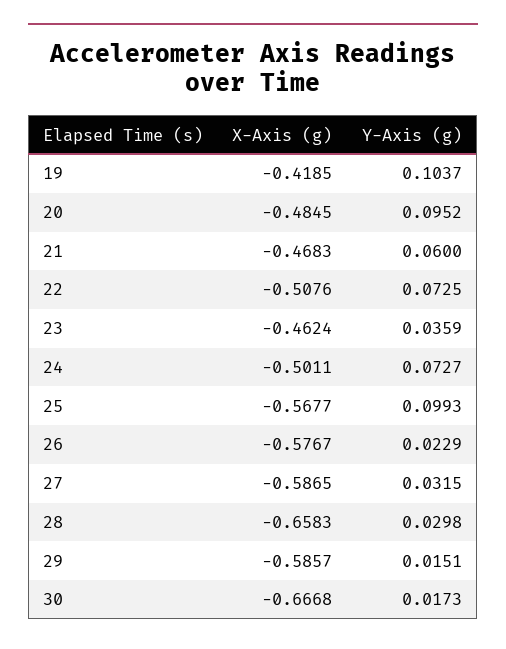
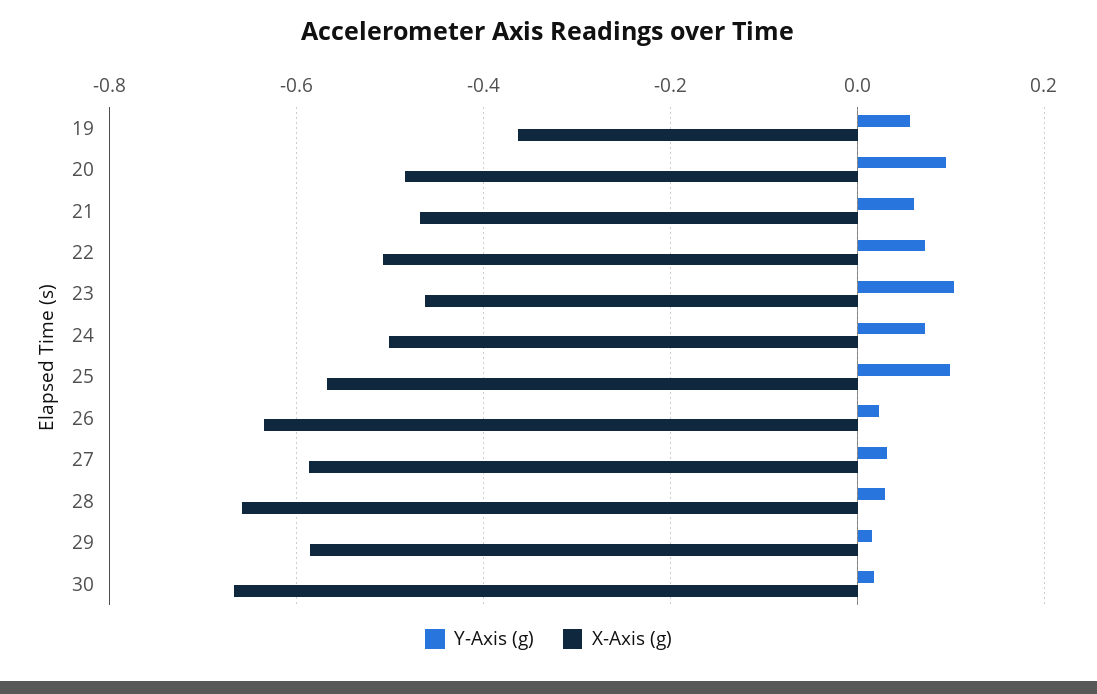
  {
    "X-Axis (g)": {
-     "19": -0.4185,
+     "19": -0.36,
      "20": -0.4845,
      "21": -0.4683,
      "22": -0.5076,
      "23": -0.4624,
      "24": -0.5011,
      "25": -0.5677,
-     "26": -0.5767,
+     "26": -0.64,
      "27": -0.5865,
      "28": -0.6583,
      "29": -0.5857,
      "30": -0.6668
    },
    "Y-Axis (g)": {
-     "19": 0.1037,
+     "19": 0.06,
      "20": 0.0952,
      "21": 0.06,
      "22": 0.0725,
-     "23": 0.0359,
+     "23": 0.1,
      "24": 0.0727,
      "25": 0.0993,
      "26": 0.0229,
      "27": 0.0315,
      "28": 0.0298,
      "29": 0.0151,
      "30": 0.0173
    }
  }

